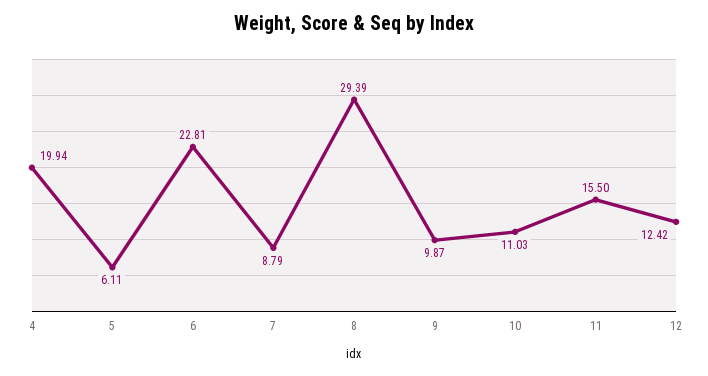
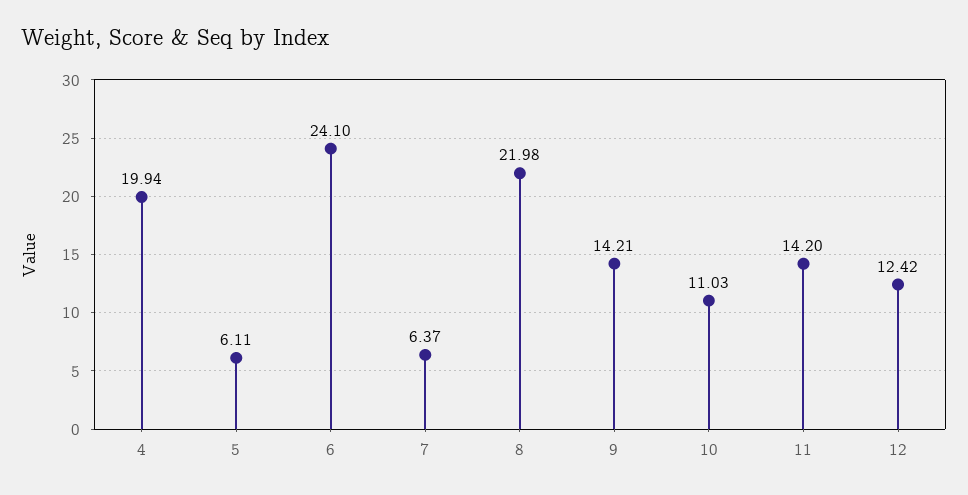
  {
    "4": 19.94,
    "5": 6.11,
-   "6": 22.81,
+   "6": 24.1,
-   "7": 8.79,
+   "7": 6.37,
-   "8": 29.39,
+   "8": 21.98,
-   "9": 9.87,
+   "9": 14.21,
    "10": 11.03,
-   "11": 15.5,
+   "11": 14.2,
    "12": 12.42
  }

